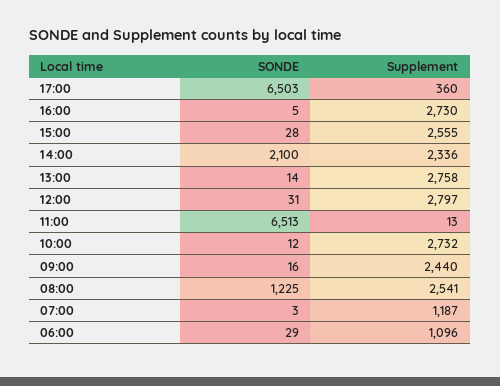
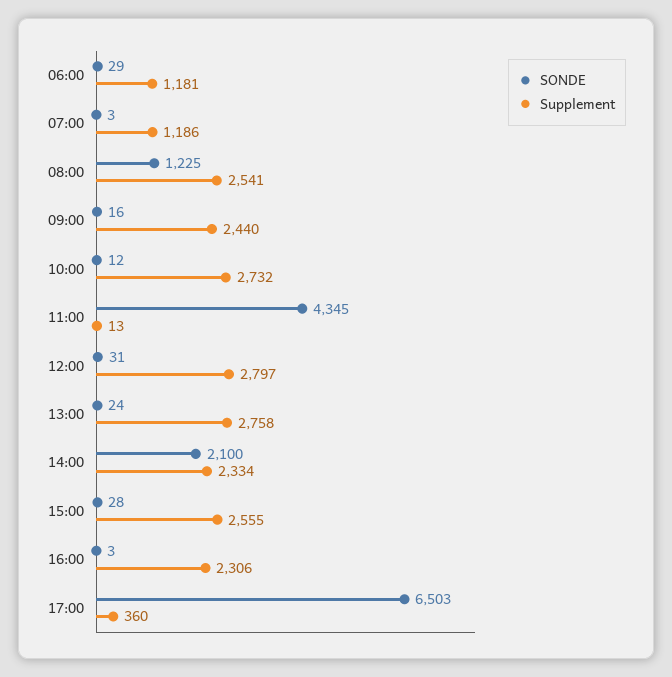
  {
    "SONDE": {
      "17:00": 6503,
-     "16:00": 5,
+     "16:00": 3,
      "15:00": 28,
      "14:00": 2100,
-     "13:00": 14,
+     "13:00": 24,
      "12:00": 31,
-     "11:00": 6513,
+     "11:00": 4345,
      "10:00": 12,
      "09:00": 16,
      "08:00": 1225,
      "07:00": 3,
      "06:00": 29
    },
    "Supplement": {
      "17:00": 360,
-     "16:00": 2730,
+     "16:00": 2306,
      "15:00": 2555,
-     "14:00": 2336,
+     "14:00": 2334,
      "13:00": 2758,
      "12:00": 2797,
      "11:00": 13,
      "10:00": 2732,
      "09:00": 2440,
      "08:00": 2541,
-     "07:00": 1187,
+     "07:00": 1186,
-     "06:00": 1096
+     "06:00": 1181
    }
  }

